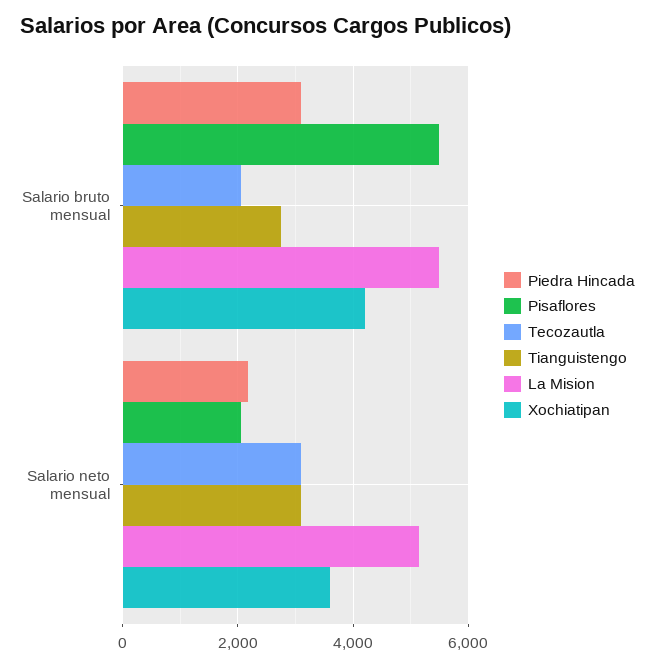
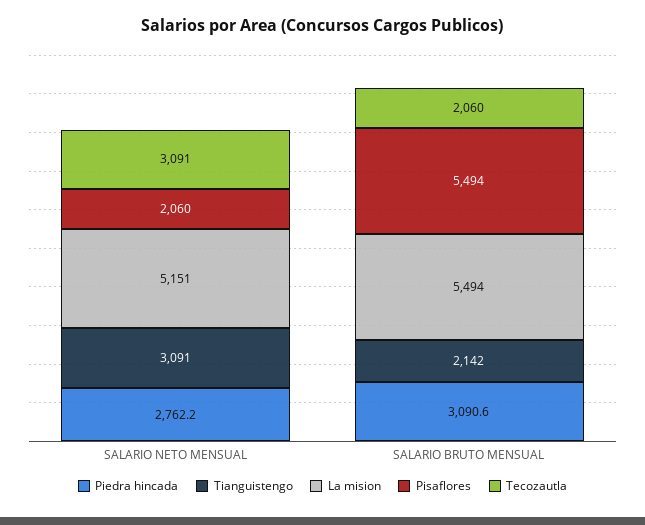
  {
    "Piedra Hincada": {
      "Salario bruto mensual": 3090.6,
-     "Salario neto mensual": 2200
+     "Salario neto mensual": 2762.2
    },
    "Pisaflores": {
      "Salario bruto mensual": 5494,
      "Salario neto mensual": 2060
    },
    "Tecozautla": {
      "Salario bruto mensual": 2060,
      "Salario neto mensual": 3091
    },
    "Tianguistengo": {
-     "Salario bruto mensual": 2800,
+     "Salario bruto mensual": 2142,
      "Salario neto mensual": 3091
    },
    "La Mision": {
      "Salario bruto mensual": 5494,
      "Salario neto mensual": 5151
-   },
+   }
-   "Xochiatipan": {
-     "Salario bruto mensual": 4200,
-     "Salario neto mensual": 3600
-   }
  }

